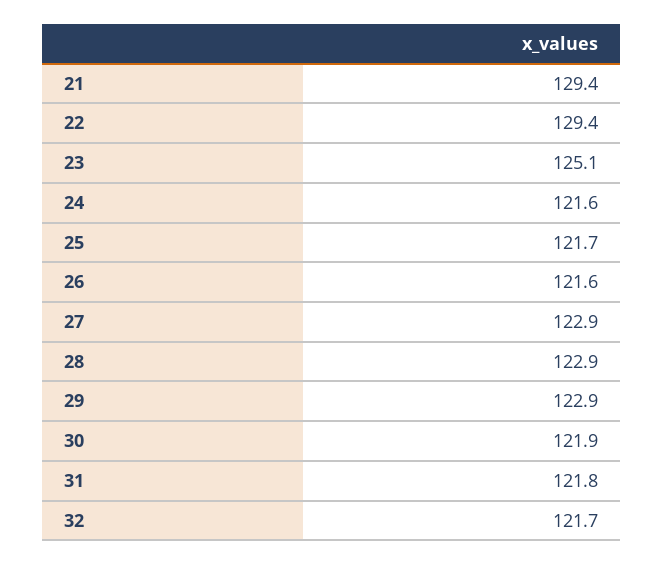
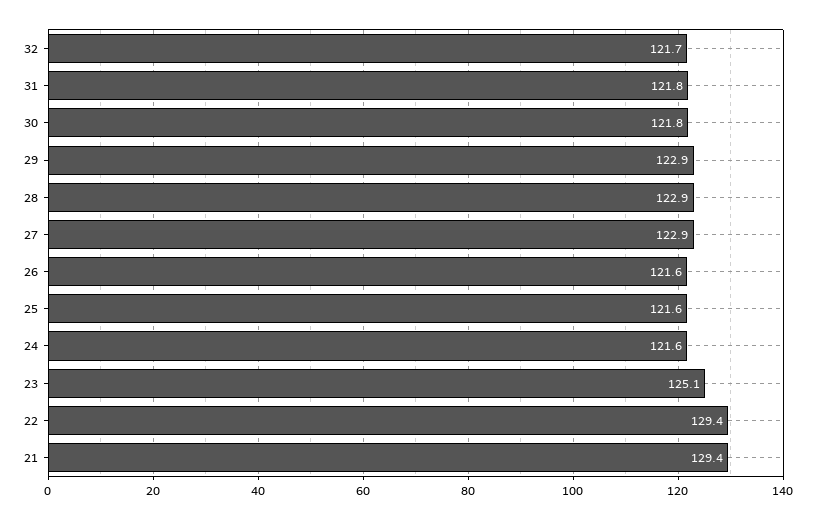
  {
    "21": 129.4,
    "22": 129.4,
    "23": 125.1,
    "24": 121.6,
-   "25": 121.7,
+   "25": 121.6,
    "26": 121.6,
    "27": 122.9,
    "28": 122.9,
    "29": 122.9,
-   "30": 121.9,
+   "30": 121.8,
    "31": 121.8,
    "32": 121.7
  }

